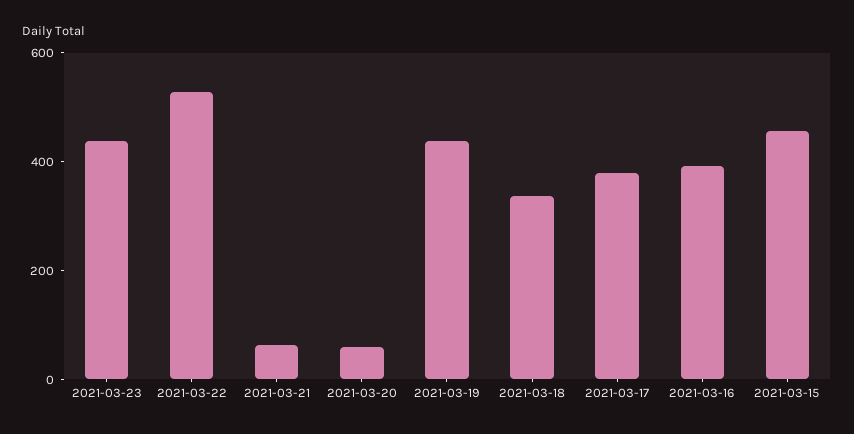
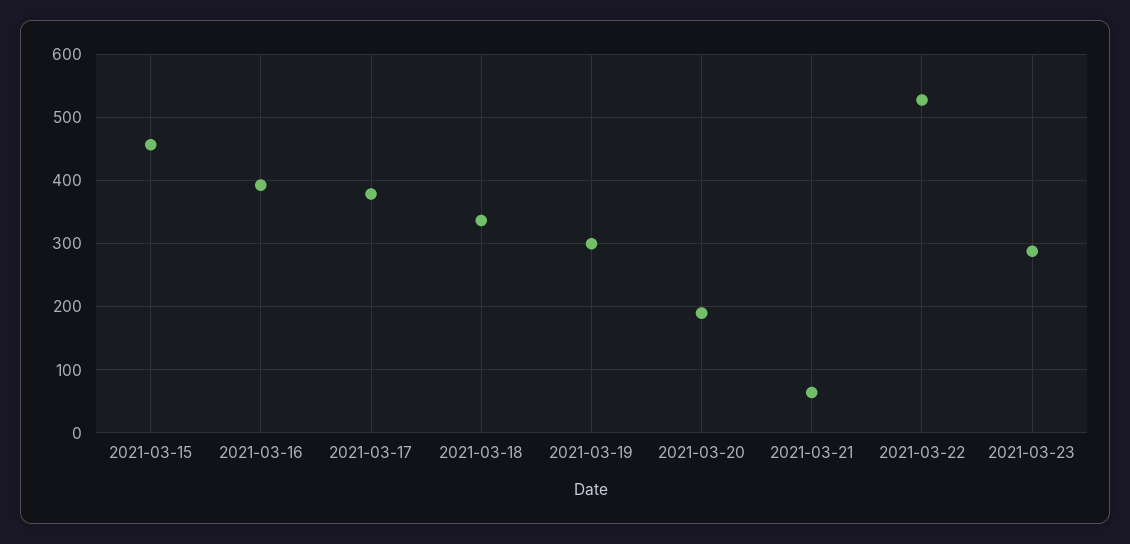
  {
-   "2021-03-23": 450,
+   "2021-03-23": 290,
    "2021-03-22": 530,
    "2021-03-21": 60,
-   "2021-03-20": 50,
+   "2021-03-20": 190,
-   "2021-03-19": 450,
+   "2021-03-19": 300,
    "2021-03-18": 340,
    "2021-03-17": 380,
    "2021-03-16": 390,
    "2021-03-15": 460
  }

